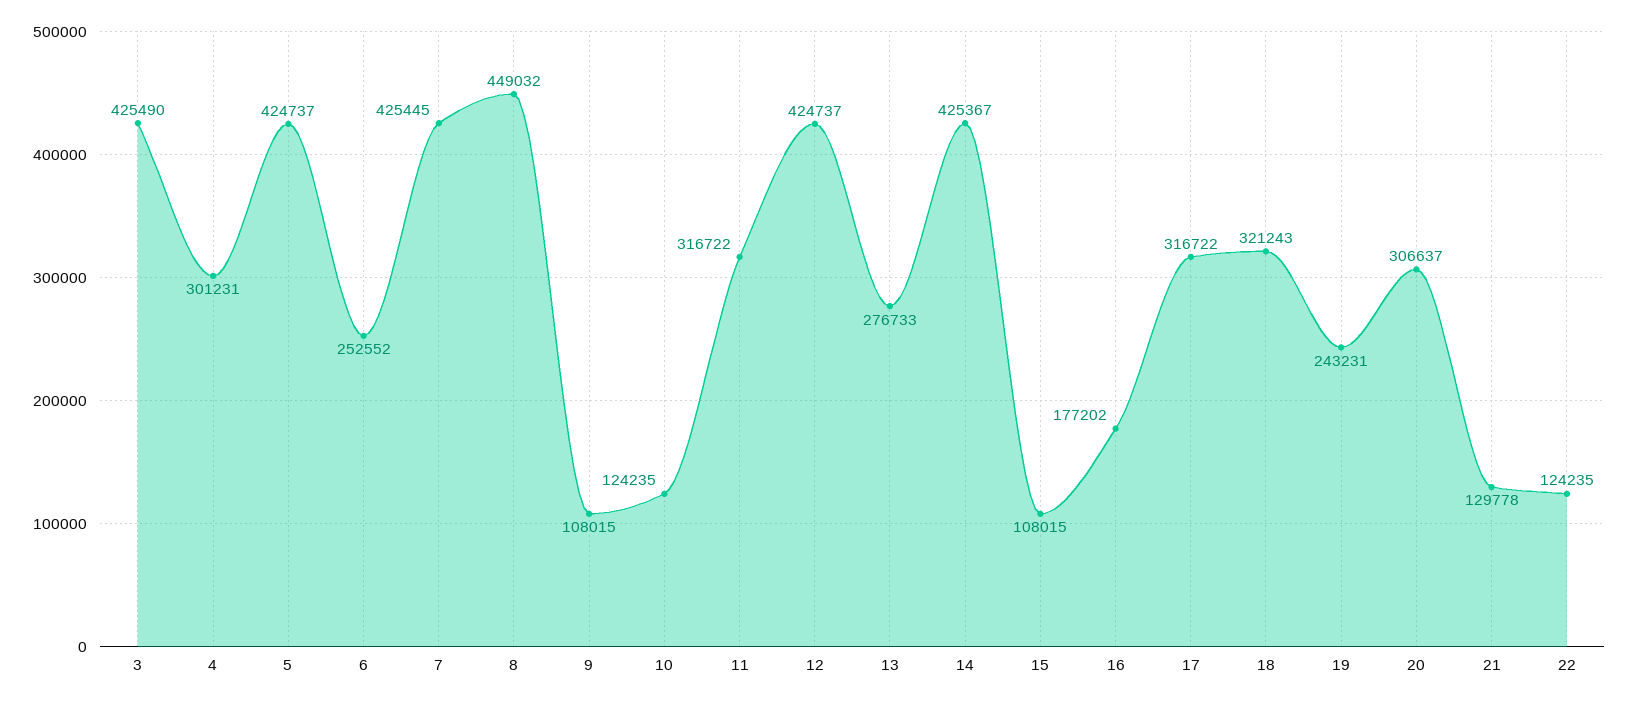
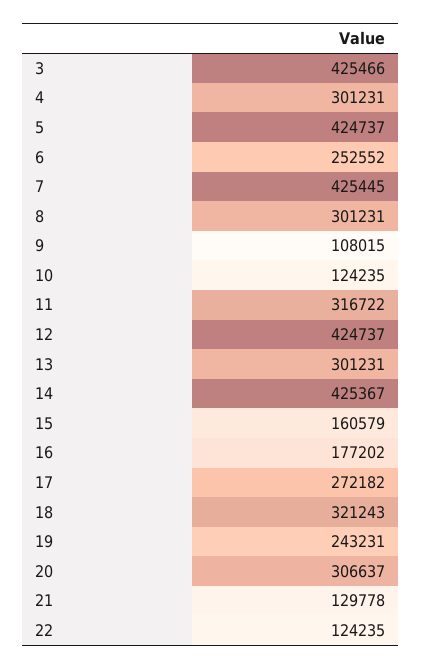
  {
-   "3": 425490,
+   "3": 425466,
    "4": 301231,
    "5": 424737,
    "6": 252552,
    "7": 425445,
-   "8": 449032,
+   "8": 301231,
    "9": 108015,
    "10": 124235,
    "11": 316722,
    "12": 424737,
-   "13": 276733,
+   "13": 301231,
    "14": 425367,
-   "15": 108015,
+   "15": 160579,
    "16": 177202,
-   "17": 316722,
+   "17": 272182,
    "18": 321243,
    "19": 243231,
    "20": 306637,
    "21": 129778,
    "22": 124235
  }

